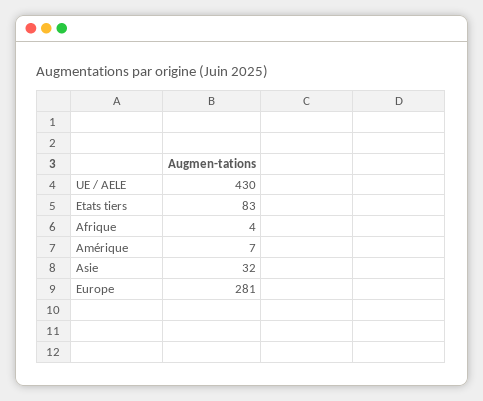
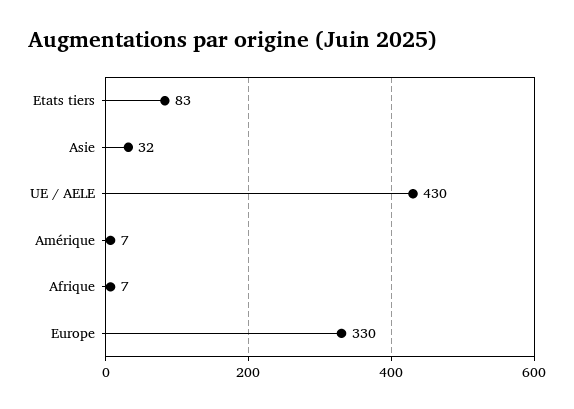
  {
    "UE / AELE": 430,
    "Etats tiers": 83,
-   "Afrique": 4,
+   "Afrique": 7,
    "Amérique": 7,
    "Asie": 32,
-   "Europe": 281
+   "Europe": 330
  }

